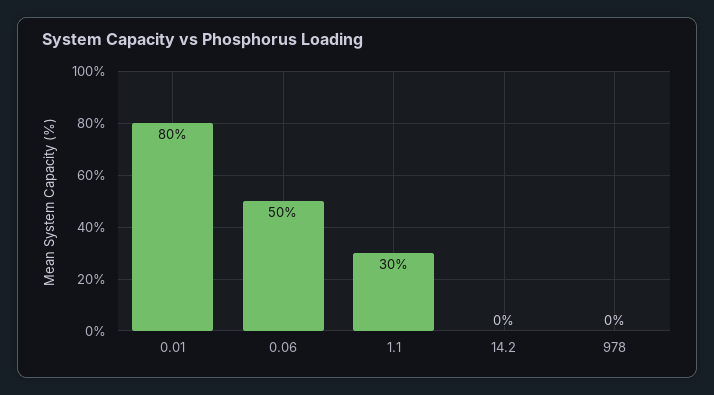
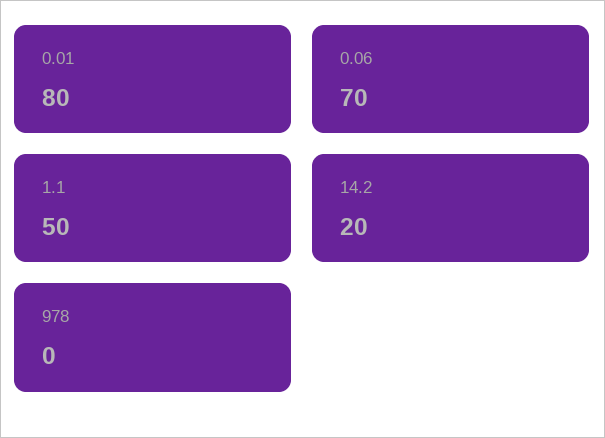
  {
    "0.01": 80,
-   "0.06": 50,
+   "0.06": 70,
-   "1.1": 30,
+   "1.1": 50,
-   "14.2": 0,
+   "14.2": 20,
    "978": 0
  }

